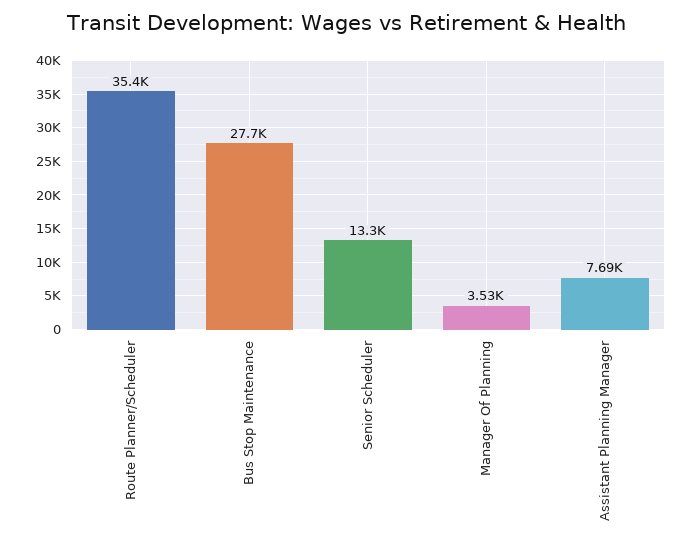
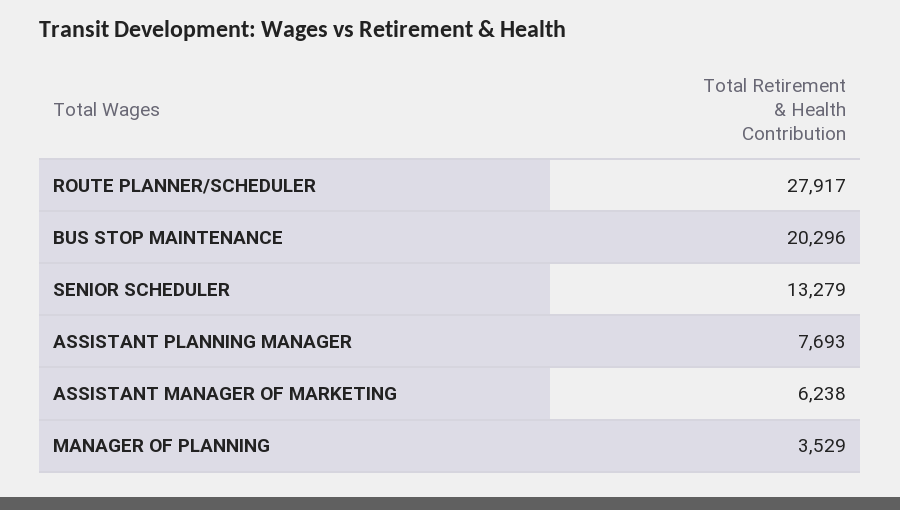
  {
-   "Route Planner/Scheduler": 35400,
+   "Route Planner/Scheduler": 27917,
-   "Bus Stop Maintenance": 27700,
+   "Bus Stop Maintenance": 20296,
    "Senior Scheduler": 13279,
    "Manager Of Planning": 3529,
-   "Assistant Planning Manager": 7693
+   "Assistant Planning Manager": 7693,
+   "ASSISTANT MANAGER OF MARKETING": 6238
  }

